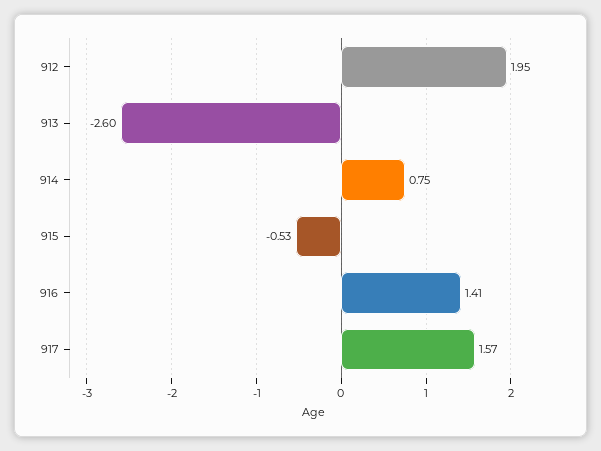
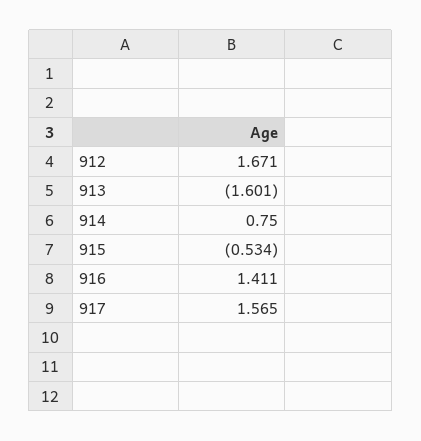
  {
-   "912": 1.95,
+   "912": 1.671,
-   "913": -2.6,
+   "913": -1.601,
    "914": 0.75,
    "915": -0.534,
    "916": 1.411,
    "917": 1.565
  }

